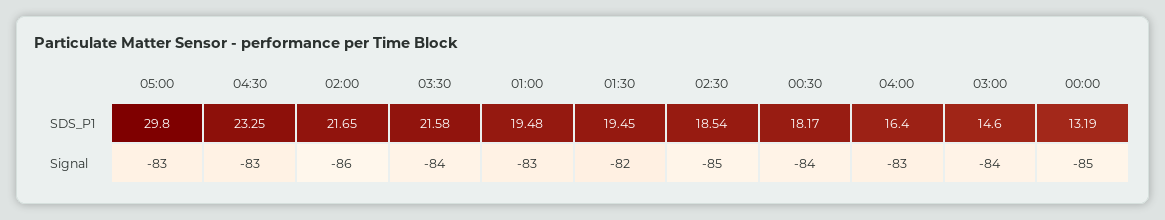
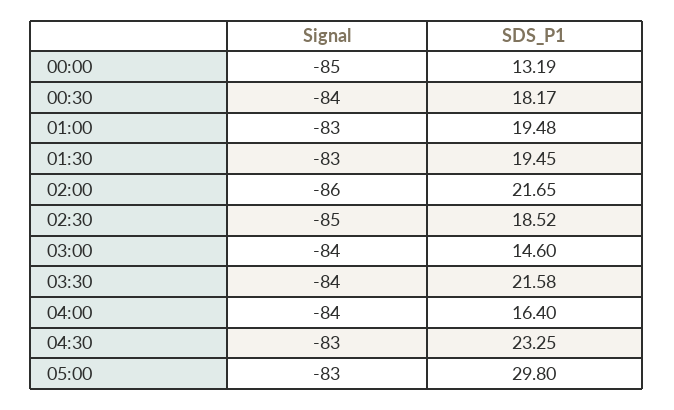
  {
    "05:00": {
      "SDS_P1": 29.8,
      "Signal": -83
    },
    "04:30": {
      "SDS_P1": 23.25,
      "Signal": -83
    },
    "02:00": {
      "SDS_P1": 21.65,
      "Signal": -86
    },
    "03:30": {
      "SDS_P1": 21.58,
      "Signal": -84
    },
    "01:00": {
      "SDS_P1": 19.48,
      "Signal": -83
    },
    "01:30": {
      "SDS_P1": 19.45,
-     "Signal": -82
+     "Signal": -83
    },
    "02:30": {
-     "SDS_P1": 18.54,
+     "SDS_P1": 18.52,
      "Signal": -85
    },
    "00:30": {
      "SDS_P1": 18.17,
      "Signal": -84
    },
    "04:00": {
      "SDS_P1": 16.4,
-     "Signal": -83
+     "Signal": -84
    },
    "03:00": {
      "SDS_P1": 14.6,
      "Signal": -84
    },
    "00:00": {
      "SDS_P1": 13.19,
      "Signal": -85
    }
  }

